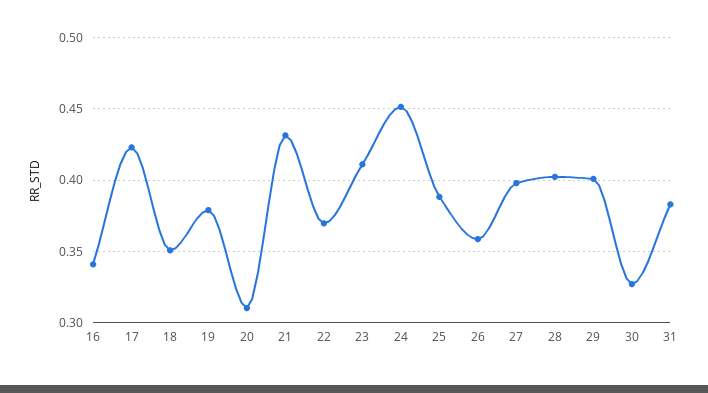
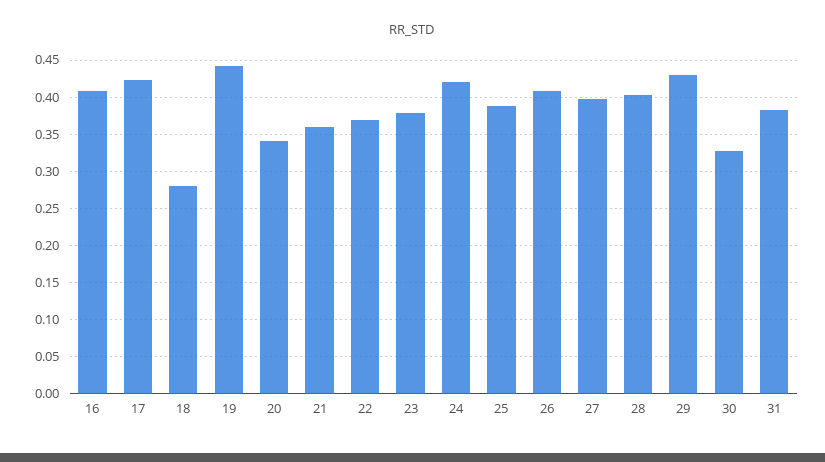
  {
-   "16": 0.34,
+   "16": 0.41,
    "17": 0.425,
-   "18": 0.35,
+   "18": 0.28,
-   "19": 0.38,
+   "19": 0.44,
-   "20": 0.31,
+   "20": 0.34,
-   "21": 0.43,
+   "21": 0.36,
    "22": 0.37,
-   "23": 0.41,
+   "23": 0.38,
-   "24": 0.45,
+   "24": 0.42,
    "25": 0.39,
-   "26": 0.36,
+   "26": 0.41,
    "27": 0.4,
    "28": 0.4,
-   "29": 0.4,
+   "29": 0.43,
    "30": 0.325,
    "31": 0.385
  }

